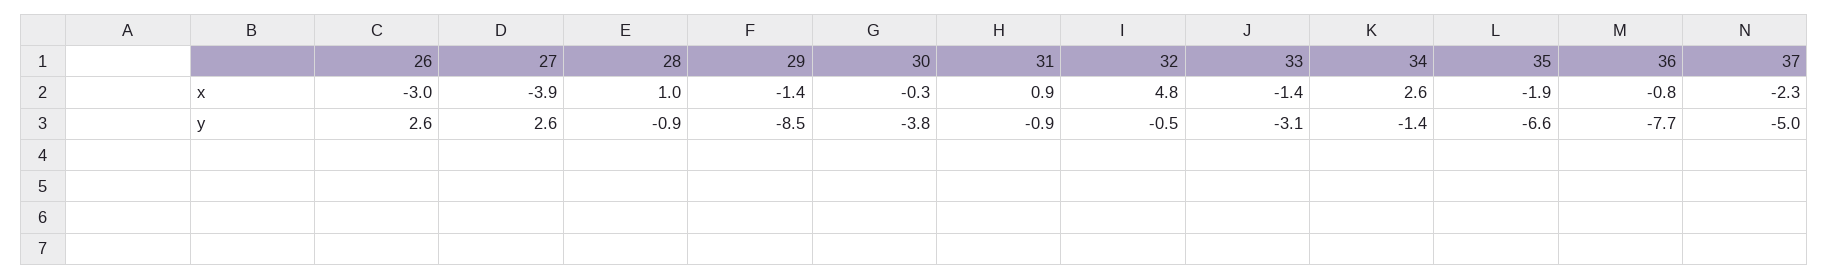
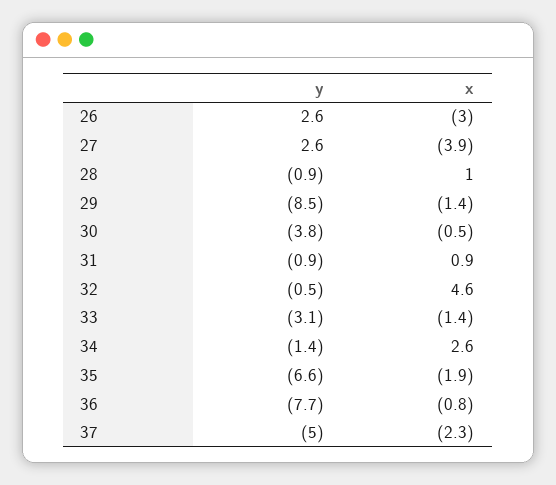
  {
    "26": {
      "x": -3,
      "y": 2.6
    },
    "27": {
      "x": -3.9,
      "y": 2.6
    },
    "28": {
      "x": 1,
      "y": -0.9
    },
    "29": {
      "x": -1.4,
      "y": -8.5
    },
    "30": {
-     "x": -0.3,
+     "x": -0.5,
      "y": -3.8
    },
    "31": {
      "x": 0.9,
      "y": -0.9
    },
    "32": {
-     "x": 4.8,
+     "x": 4.6,
      "y": -0.5
    },
    "33": {
      "x": -1.4,
      "y": -3.1
    },
    "34": {
      "x": 2.6,
      "y": -1.4
    },
    "35": {
      "x": -1.9,
      "y": -6.6
    },
    "36": {
      "x": -0.8,
      "y": -7.7
    },
    "37": {
      "x": -2.3,
      "y": -5
    }
  }

